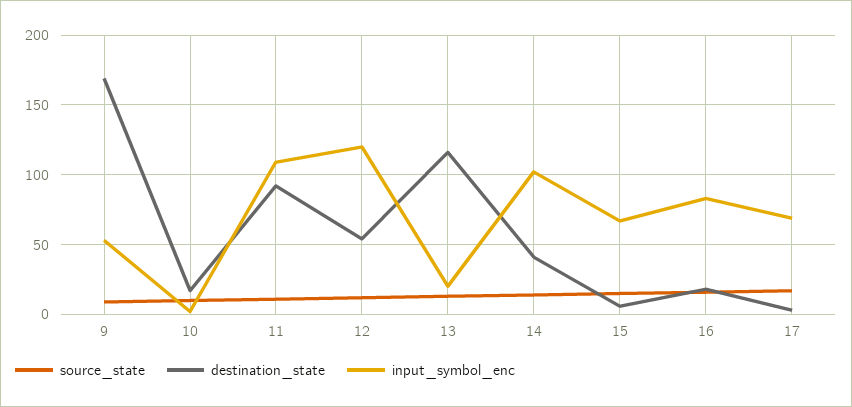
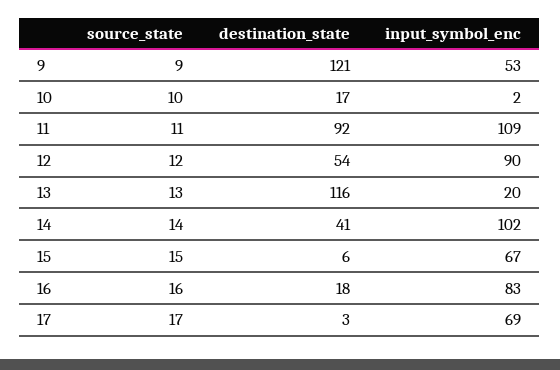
  {
    "source_state": {
      "9": 9,
      "10": 10,
      "11": 11,
      "12": 12,
      "13": 13,
      "14": 14,
      "15": 15,
      "16": 16,
      "17": 17
    },
    "destination_state": {
-     "9": 170,
+     "9": 121,
      "10": 17,
      "11": 92,
      "12": 54,
      "13": 116,
      "14": 41,
      "15": 6,
      "16": 18,
      "17": 3
    },
    "input_symbol_enc": {
      "9": 53,
      "10": 2,
      "11": 109,
-     "12": 120,
+     "12": 90,
      "13": 20,
      "14": 102,
      "15": 67,
      "16": 83,
      "17": 69
    }
  }

